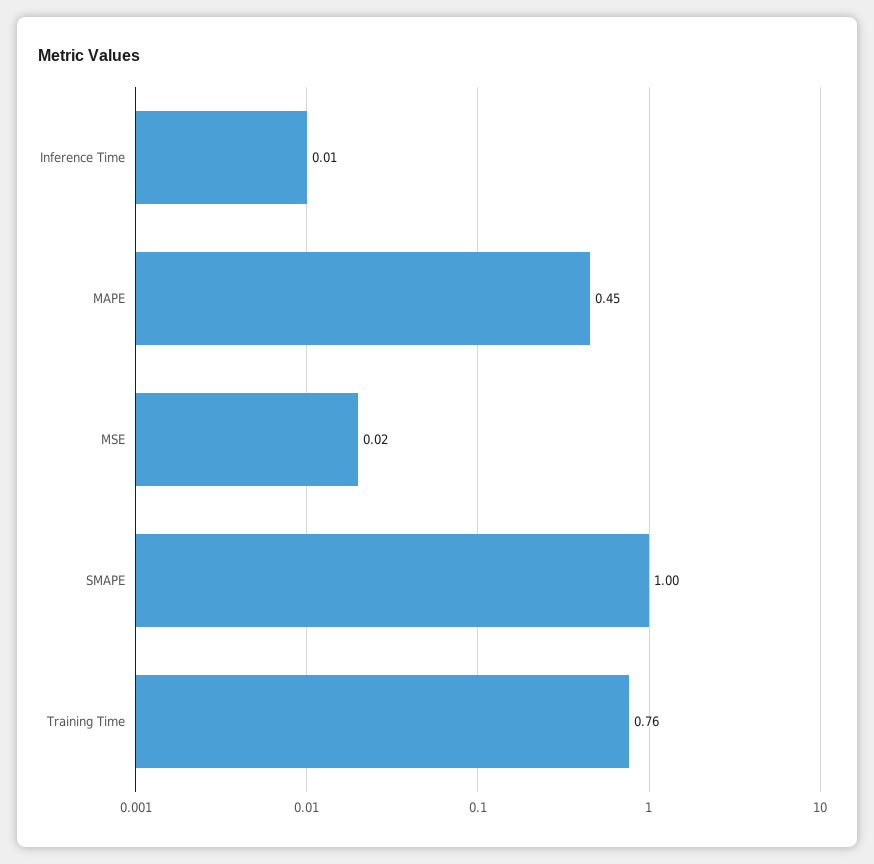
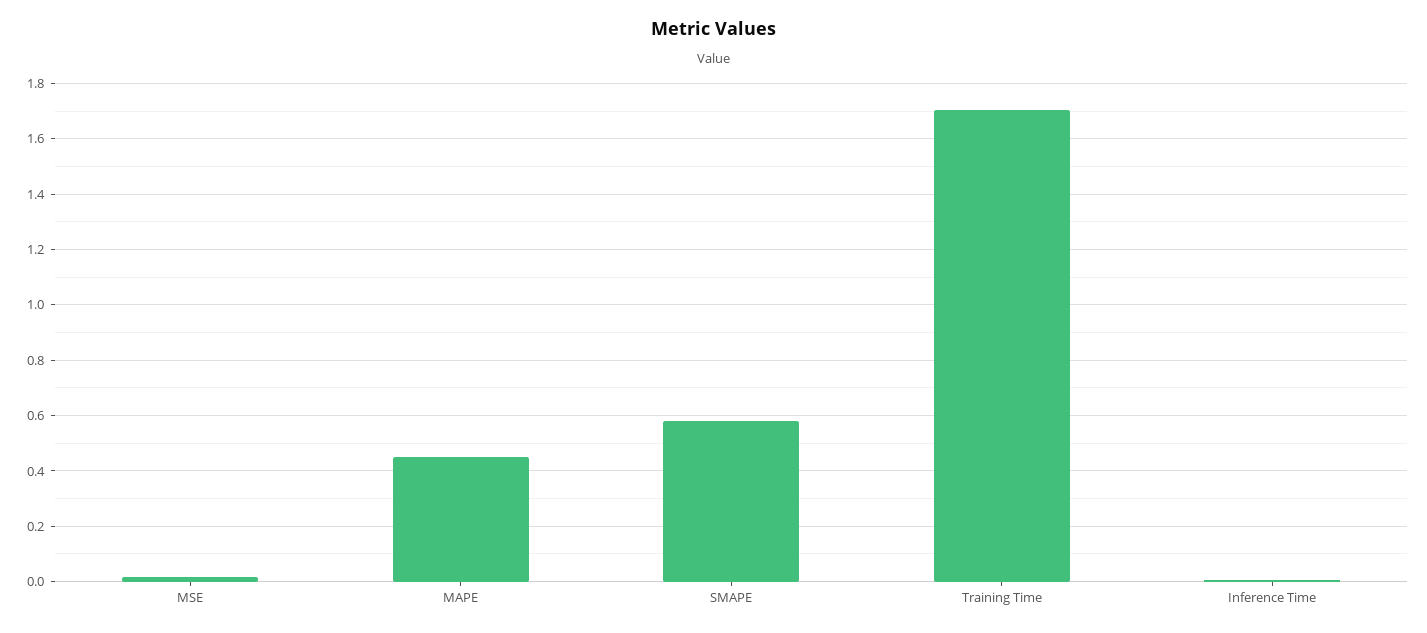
  {
    "Inference Time": 0.01,
    "MAPE": 0.45,
    "MSE": 0.02,
-   "SMAPE": 1,
+   "SMAPE": 0.575,
-   "Training Time": 0.76
+   "Training Time": 1.7
  }

